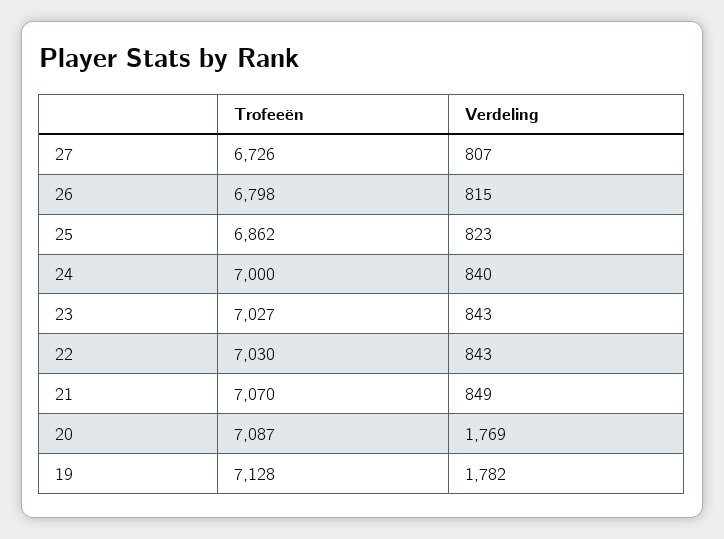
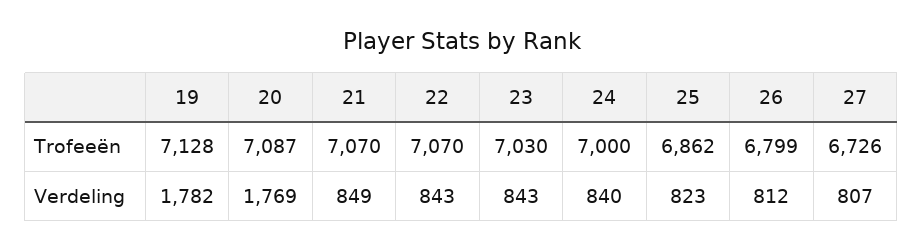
  {
    "Trofeeën": {
      "27": 6726,
-     "26": 6798,
+     "26": 6799,
      "25": 6862,
      "24": 7000,
-     "23": 7027,
+     "23": 7030,
-     "22": 7030,
+     "22": 7070,
      "21": 7070,
      "20": 7087,
      "19": 7128
    },
    "Verdeling": {
      "27": 807,
-     "26": 815,
+     "26": 812,
      "25": 823,
      "24": 840,
      "23": 843,
      "22": 843,
      "21": 849,
      "20": 1769,
      "19": 1782
    }
  }

